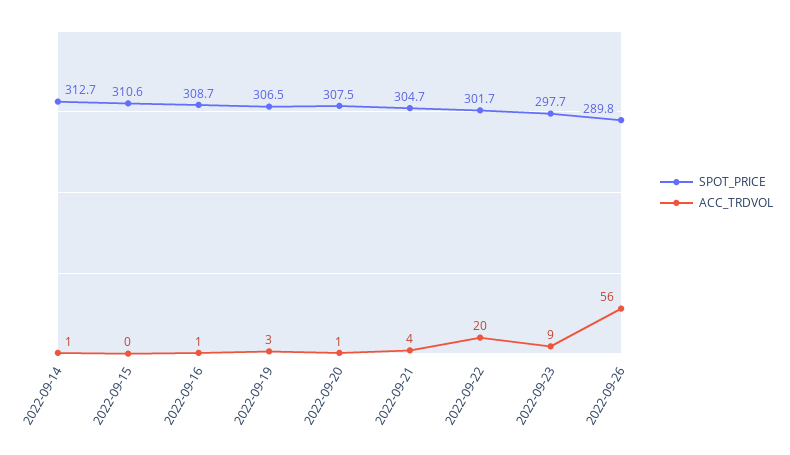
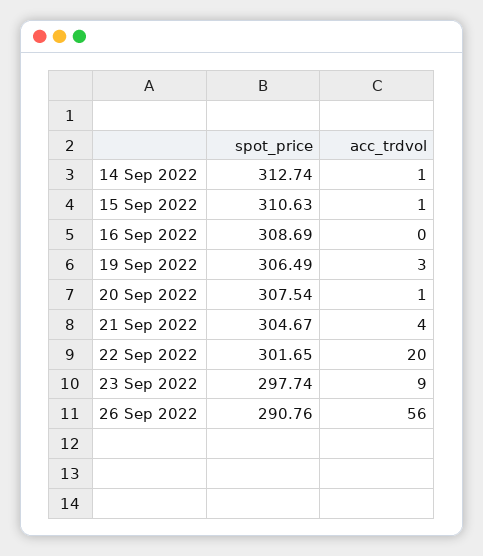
  {
    "SPOT_PRICE": {
      "2022-09-14": 312.74,
      "2022-09-15": 310.63,
      "2022-09-16": 308.69,
      "2022-09-19": 306.49,
      "2022-09-20": 307.54,
      "2022-09-21": 304.67,
      "2022-09-22": 301.65,
      "2022-09-23": 297.74,
-     "2022-09-26": 289.8
+     "2022-09-26": 290.76
    },
    "ACC_TRDVOL": {
      "2022-09-14": 1,
-     "2022-09-15": 0,
+     "2022-09-15": 1,
-     "2022-09-16": 1,
+     "2022-09-16": 0,
      "2022-09-19": 3,
      "2022-09-20": 1,
      "2022-09-21": 4,
      "2022-09-22": 20,
      "2022-09-23": 9,
      "2022-09-26": 56
    }
  }

